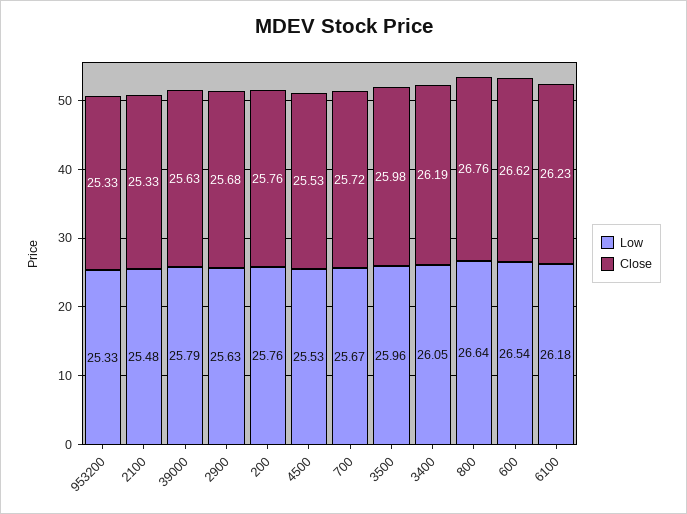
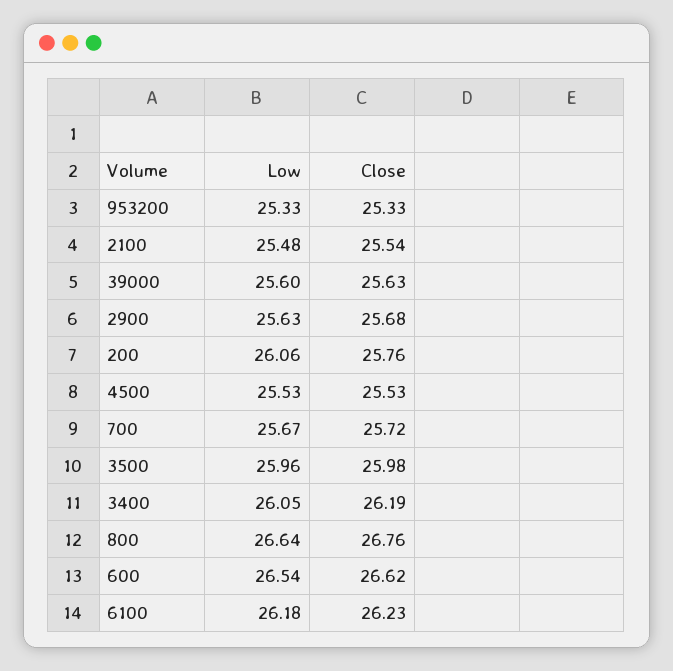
  {
    "Low": {
      "953200": 25.33,
      "2100": 25.48,
-     "39000": 25.79,
+     "39000": 25.6,
      "2900": 25.63,
-     "200": 25.76,
+     "200": 26.06,
      "4500": 25.53,
      "700": 25.67,
      "3500": 25.96,
      "3400": 26.05,
      "800": 26.64,
      "600": 26.54,
      "6100": 26.18
    },
    "Close": {
      "953200": 25.33,
-     "2100": 25.33,
+     "2100": 25.54,
      "39000": 25.63,
      "2900": 25.68,
      "200": 25.76,
      "4500": 25.53,
      "700": 25.72,
      "3500": 25.98,
      "3400": 26.19,
      "800": 26.76,
      "600": 26.62,
      "6100": 26.23
    }
  }

